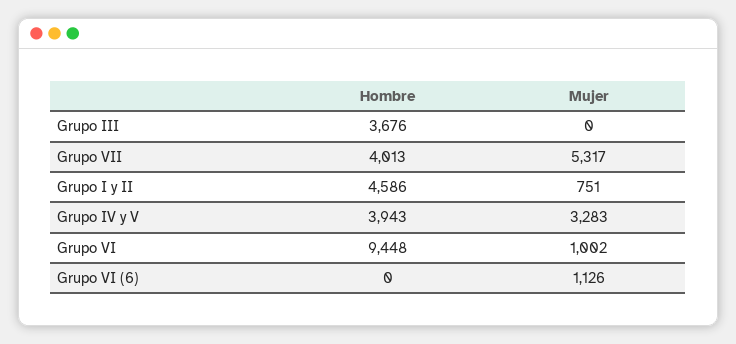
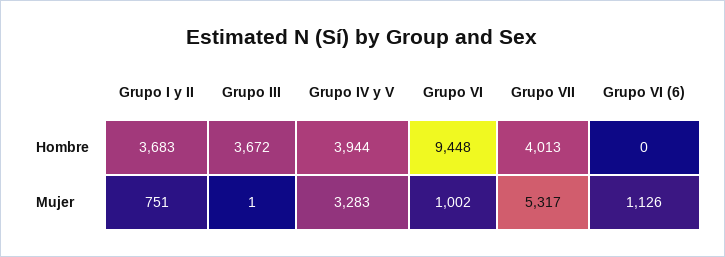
  {
    "Hombre": {
-     "Grupo III": 3676,
+     "Grupo III": 3672,
      "Grupo VII": 4013,
-     "Grupo I y II": 4586,
+     "Grupo I y II": 3683,
-     "Grupo IV y V": 3943,
+     "Grupo IV y V": 3944,
      "Grupo VI": 9448,
      "Grupo VI (6)": 0
    },
    "Mujer": {
-     "Grupo III": 0,
+     "Grupo III": 1,
      "Grupo VII": 5317,
      "Grupo I y II": 751,
      "Grupo IV y V": 3283,
      "Grupo VI": 1002,
      "Grupo VI (6)": 1126
    }
  }

